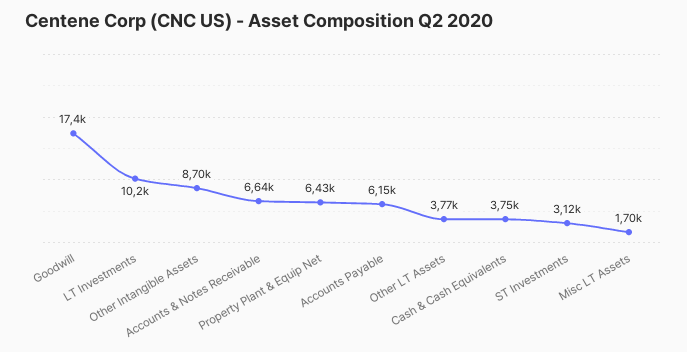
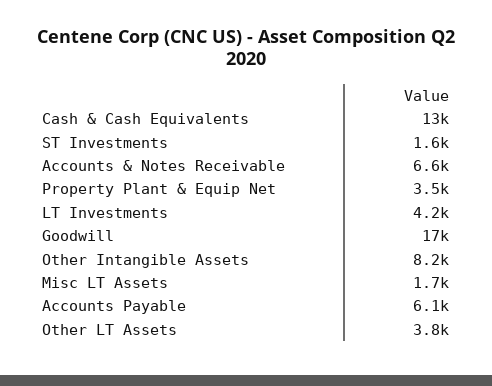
  {
    "Goodwill": 17400,
-   "LT Investments": 10200,
+   "LT Investments": 4200,
-   "Other Intangible Assets": 8700,
+   "Other Intangible Assets": 8200,
    "Accounts & Notes Receivable": 6640,
-   "Property Plant & Equip Net": 6430,
+   "Property Plant & Equip Net": 3500,
    "Accounts Payable": 6150,
    "Other LT Assets": 3770,
-   "Cash & Cash Equivalents": 3750,
+   "Cash & Cash Equivalents": 13000,
-   "ST Investments": 3120,
+   "ST Investments": 1600,
    "Misc LT Assets": 1700
  }

